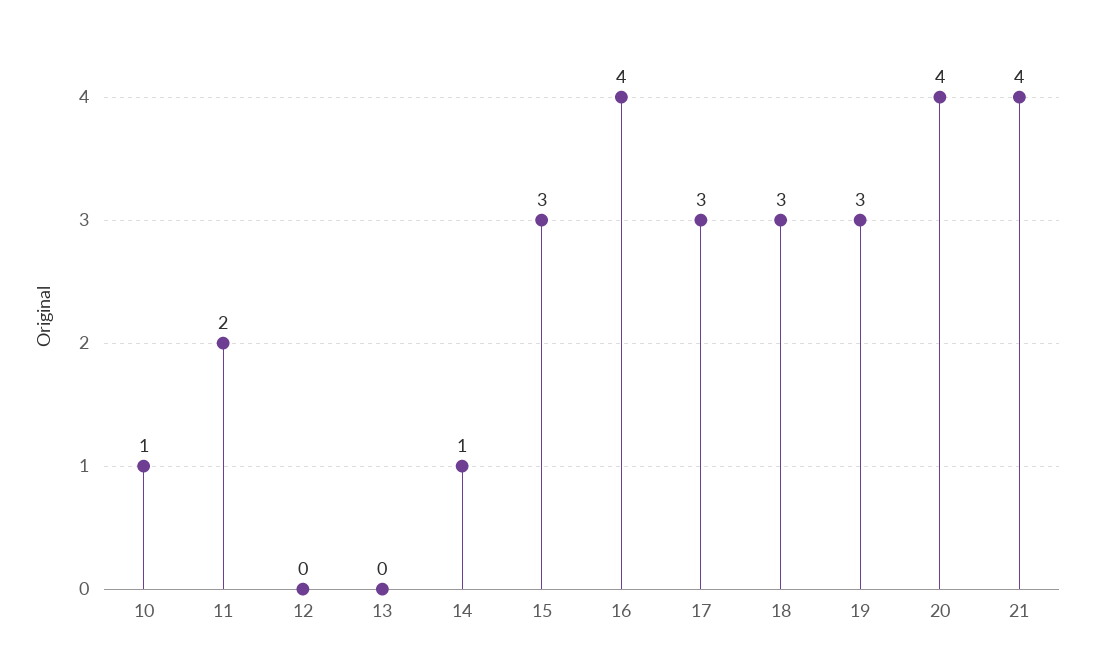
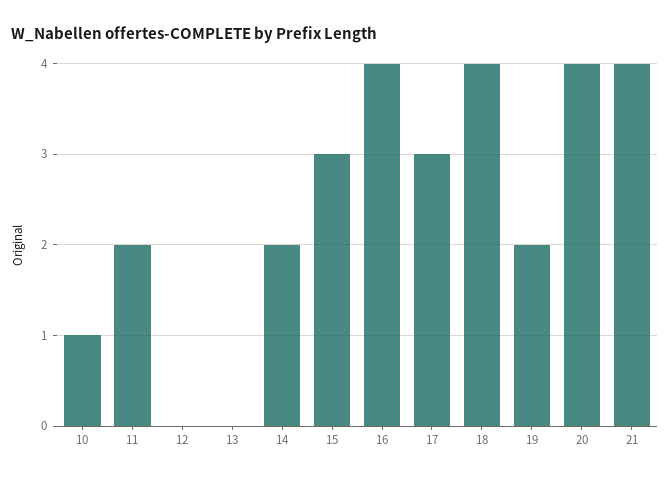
  {
    "10": 1,
    "11": 2,
    "12": 0,
    "13": 0,
-   "14": 1,
+   "14": 2,
    "15": 3,
    "16": 4,
    "17": 3,
-   "18": 3,
+   "18": 4,
-   "19": 3,
+   "19": 2,
    "20": 4,
    "21": 4
  }

